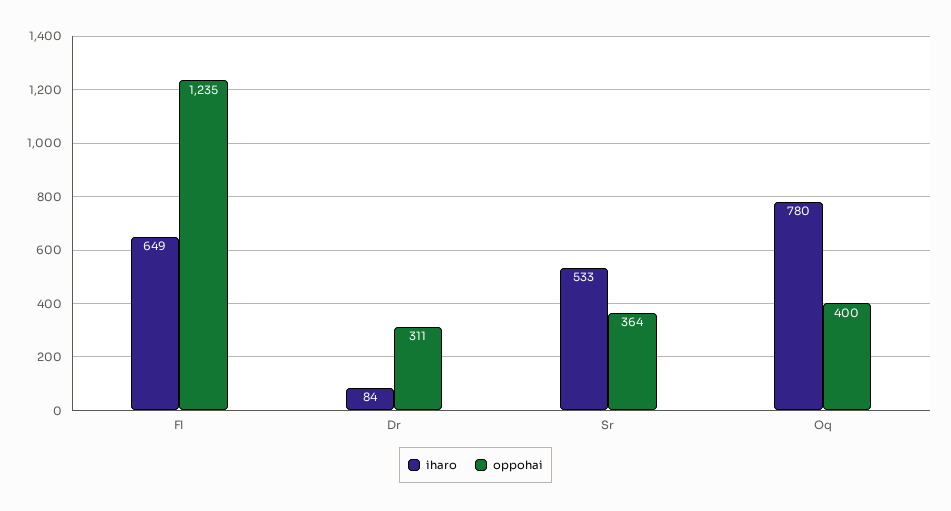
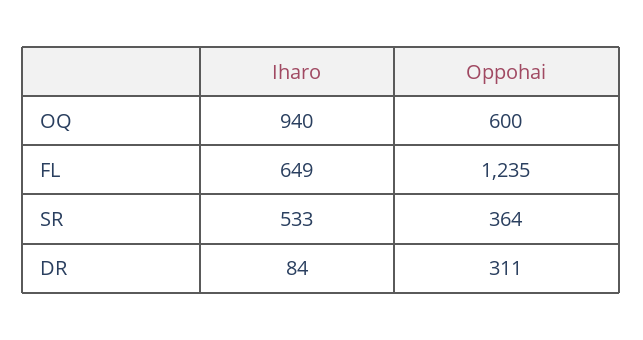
  {
    "iharo": {
      "Fl": 649,
      "Dr": 84,
      "Sr": 533,
-     "Oq": 780
+     "Oq": 940
    },
    "oppohai": {
      "Fl": 1235,
      "Dr": 311,
      "Sr": 364,
-     "Oq": 400
+     "Oq": 600
    }
  }

